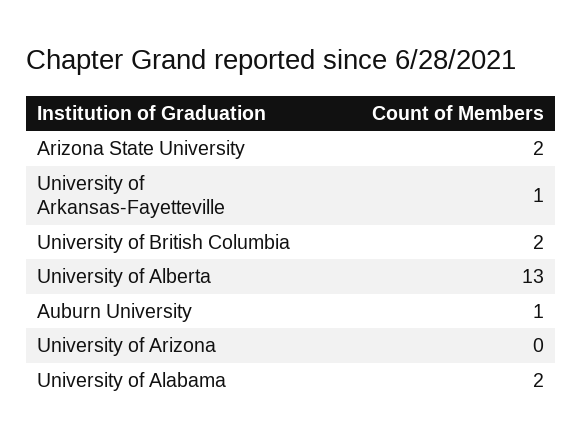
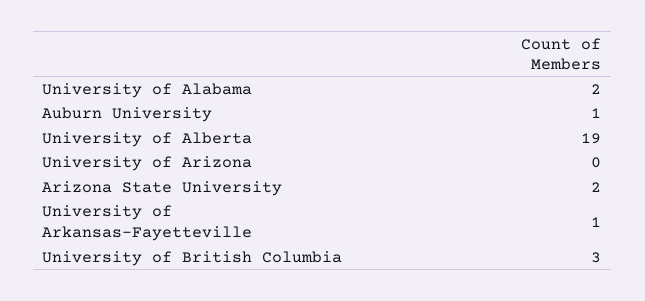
  {
    "Arizona State University": 2,
    "University of Arkansas-Fayetteville": 1,
-   "University of British Columbia": 2,
+   "University of British Columbia": 3,
-   "University of Alberta": 13,
+   "University of Alberta": 19,
    "Auburn University": 1,
    "University of Arizona": 0,
    "University of Alabama": 2
  }

